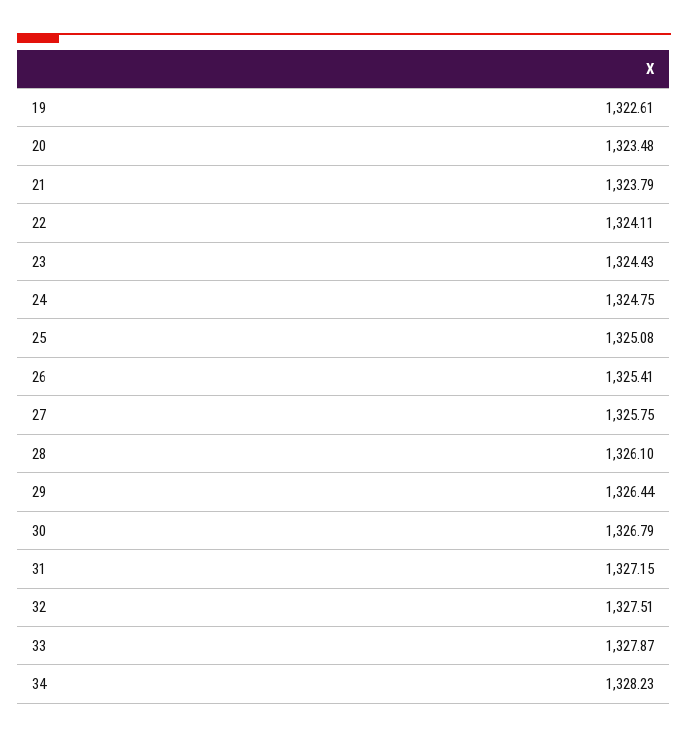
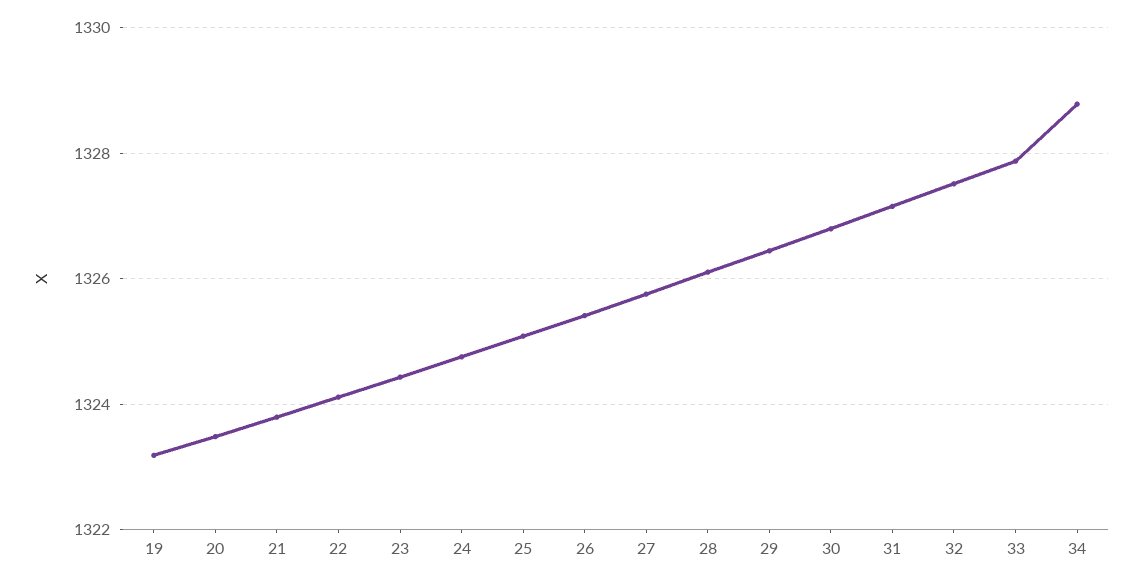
  {
-   "19": 1322.61,
+   "19": 1323.2,
    "20": 1323.48,
    "21": 1323.79,
    "22": 1324.11,
    "23": 1324.43,
    "24": 1324.75,
    "25": 1325.08,
    "26": 1325.41,
    "27": 1325.75,
    "28": 1326.1,
    "29": 1326.44,
    "30": 1326.79,
    "31": 1327.15,
    "32": 1327.51,
    "33": 1327.87,
-   "34": 1328.23
+   "34": 1328.8
  }

